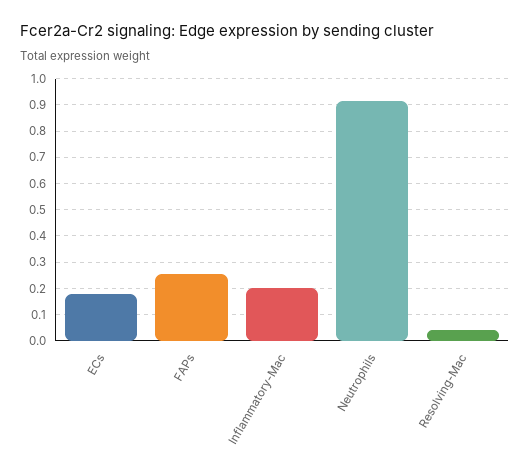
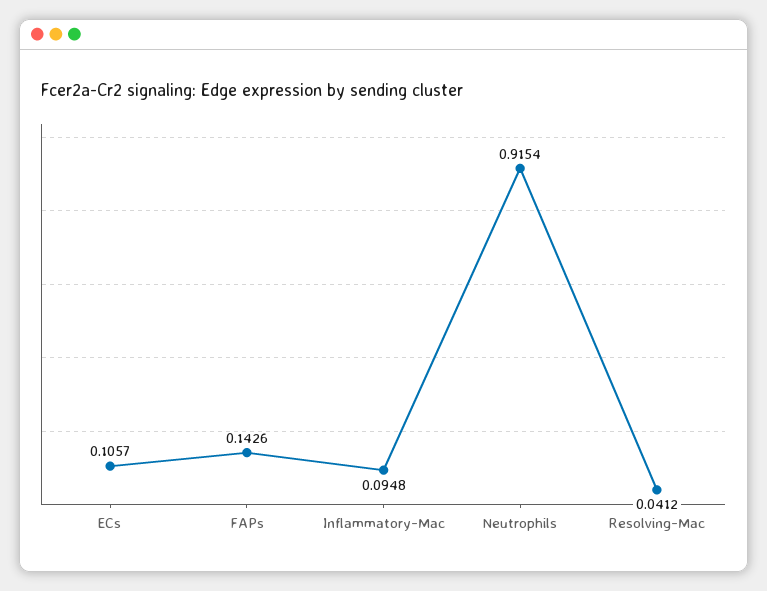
  {
-   "ECs": 0.175,
+   "ECs": 0.1057,
-   "FAPs": 0.25,
+   "FAPs": 0.1426,
-   "Inflammatory-Mac": 0.2,
+   "Inflammatory-Mac": 0.0948,
    "Neutrophils": 0.9154,
    "Resolving-Mac": 0.0412
  }

